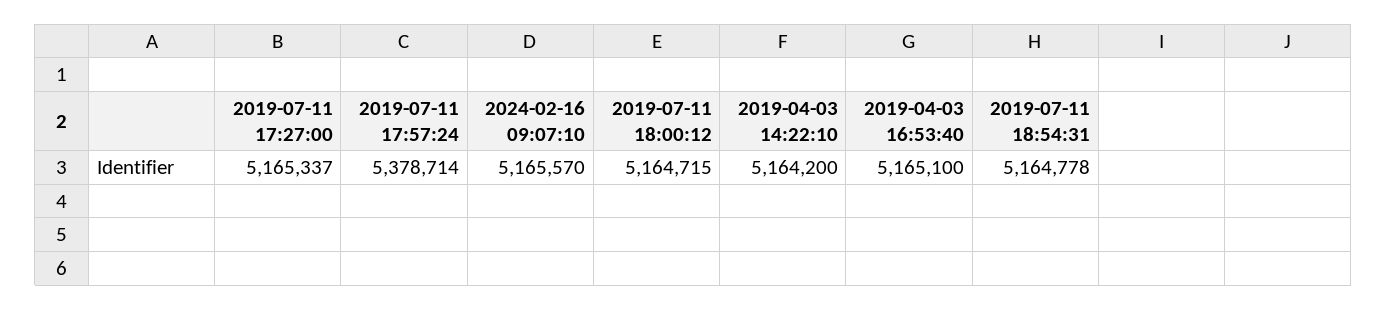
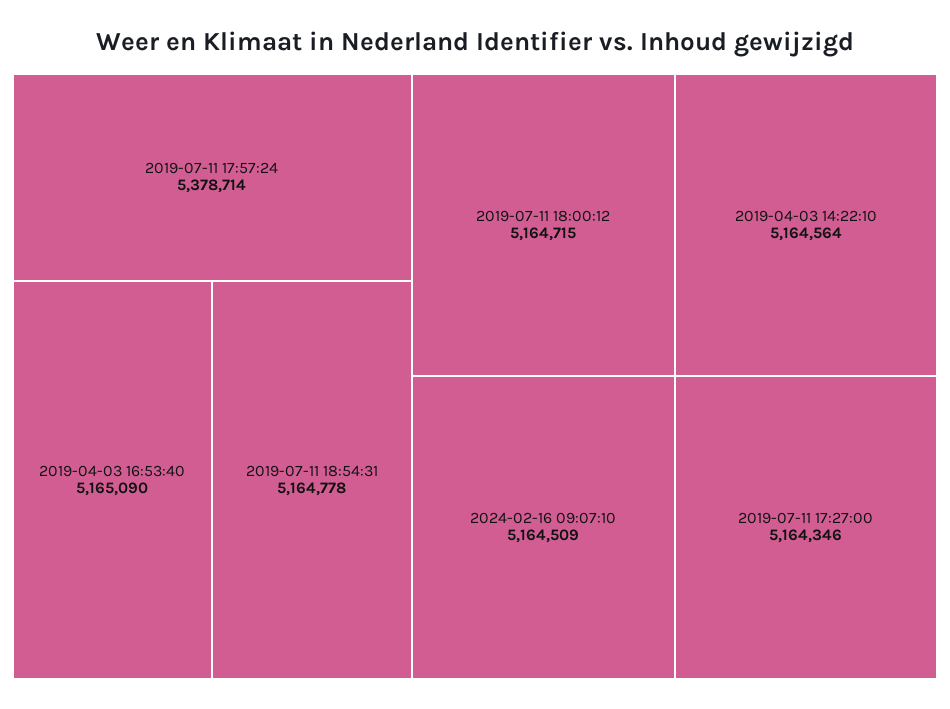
  {
-   "2019-07-11 17:27:00": 5165337,
+   "2019-07-11 17:27:00": 5164346,
    "2019-07-11 17:57:24": 5378714,
-   "2024-02-16 09:07:10": 5165570,
+   "2024-02-16 09:07:10": 5164509,
    "2019-07-11 18:00:12": 5164715,
-   "2019-04-03 14:22:10": 5164200,
+   "2019-04-03 14:22:10": 5164564,
-   "2019-04-03 16:53:40": 5165100,
+   "2019-04-03 16:53:40": 5165090,
    "2019-07-11 18:54:31": 5164778
  }

